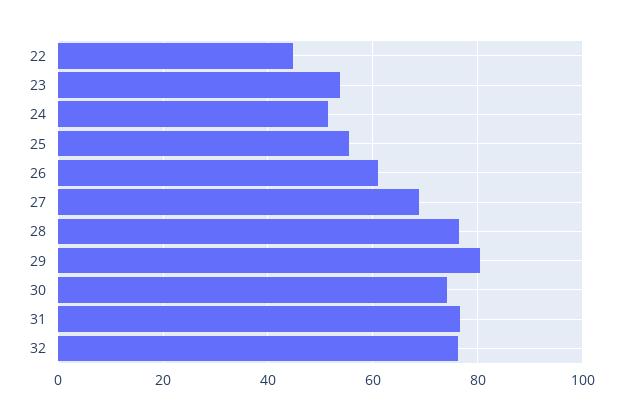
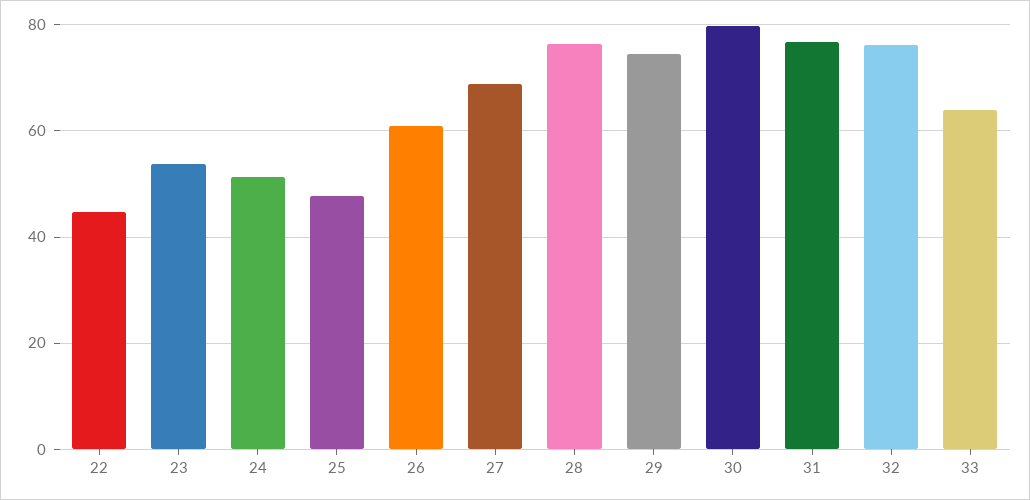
  {
    "22": 44,
    "23": 54,
    "24": 52,
-   "25": 56,
+   "25": 48,
    "26": 60,
    "27": 68,
    "28": 76,
-   "29": 80,
+   "29": 74,
-   "30": 74,
+   "30": 80,
    "31": 76,
-   "32": 76
+   "32": 76,
+   "33": 64
  }

